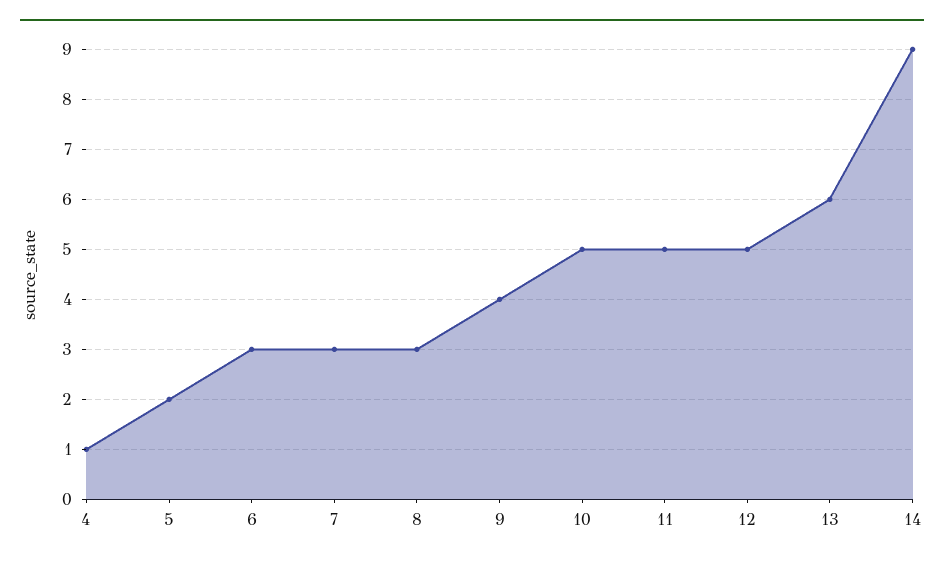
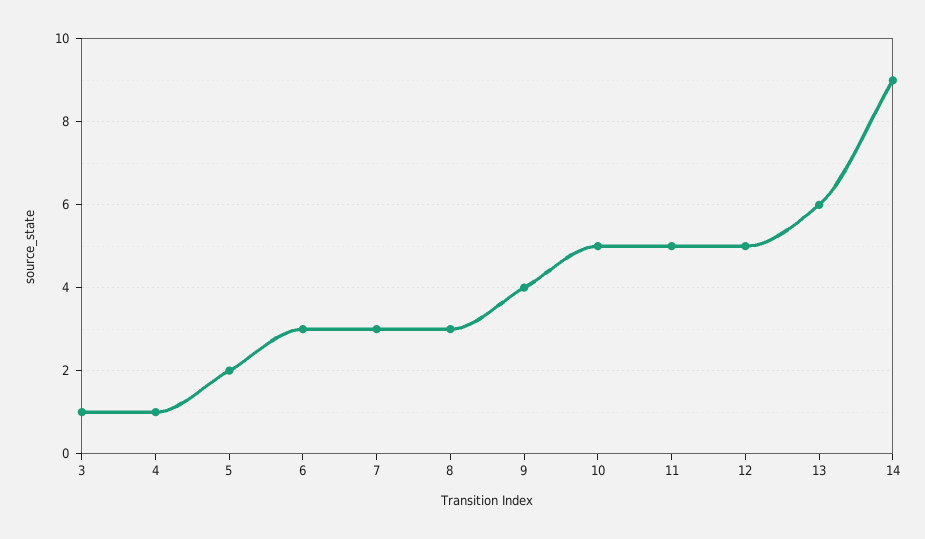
  {
    "4": 1,
    "5": 2,
    "6": 3,
    "7": 3,
    "8": 3,
    "9": 4,
    "10": 5,
    "11": 5,
    "12": 5,
    "13": 6,
-   "14": 9
+   "14": 9,
+   "3": 1
  }

